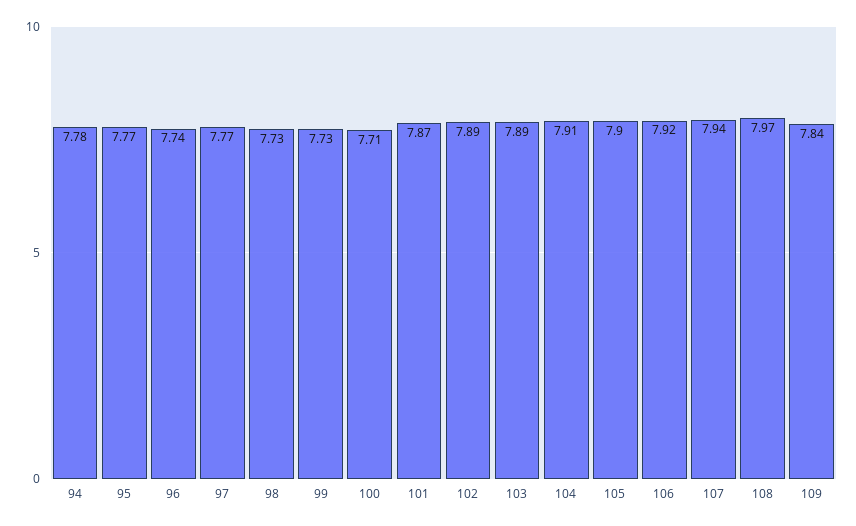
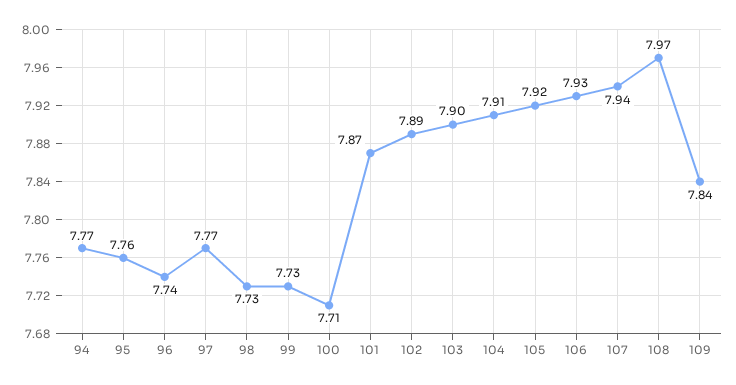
  {
-   "94": 7.78,
+   "94": 7.77,
-   "95": 7.77,
+   "95": 7.76,
    "96": 7.74,
    "97": 7.77,
    "98": 7.73,
    "99": 7.73,
    "100": 7.71,
    "101": 7.87,
    "102": 7.89,
-   "103": 7.89,
+   "103": 7.9,
    "104": 7.91,
-   "105": 7.9,
+   "105": 7.92,
-   "106": 7.92,
+   "106": 7.93,
    "107": 7.94,
    "108": 7.97,
    "109": 7.84
  }

